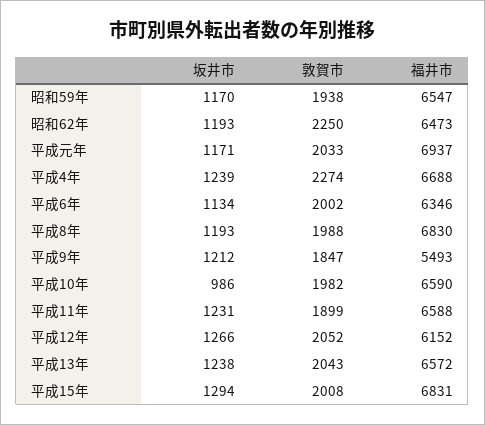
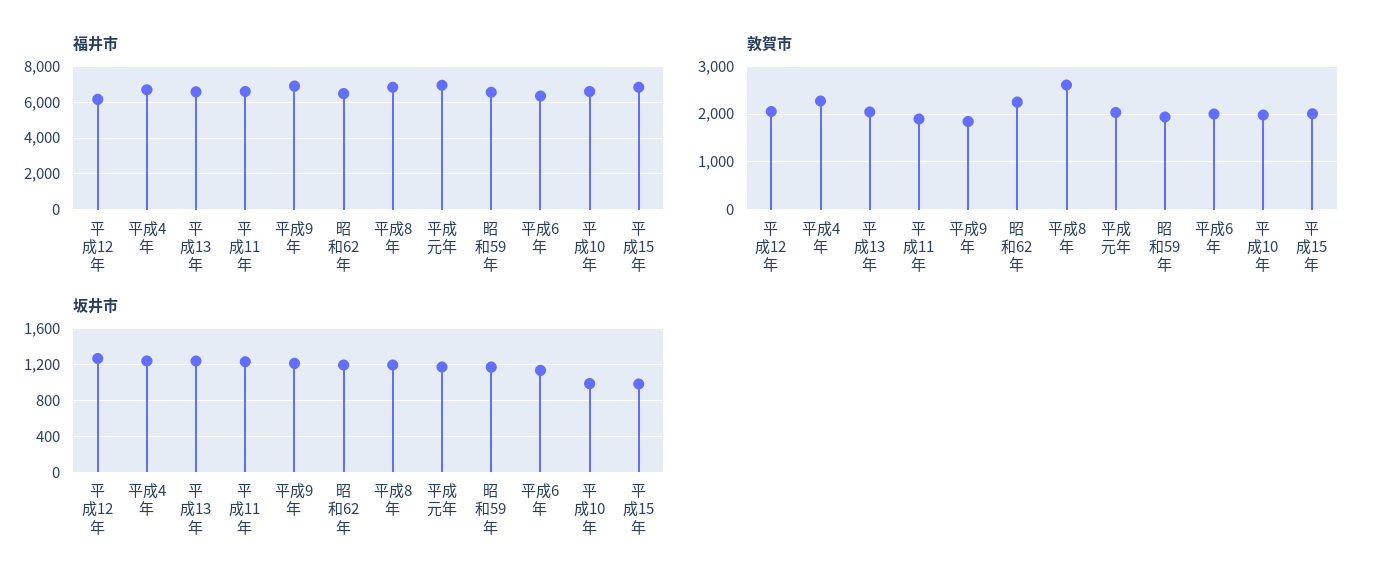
  {
    "坂井市": {
      "昭和59年": 1170,
      "昭和62年": 1193,
      "平成元年": 1171,
      "平成4年": 1239,
      "平成6年": 1134,
      "平成8年": 1193,
      "平成9年": 1212,
      "平成10年": 986,
      "平成11年": 1231,
      "平成12年": 1266,
      "平成13年": 1238,
-     "平成15年": 1294
+     "平成15年": 1000
    },
    "敦賀市": {
      "昭和59年": 1938,
      "昭和62年": 2250,
      "平成元年": 2033,
      "平成4年": 2274,
      "平成6年": 2002,
-     "平成8年": 1988,
+     "平成8年": 2600,
      "平成9年": 1847,
      "平成10年": 1982,
      "平成11年": 1899,
      "平成12年": 2052,
      "平成13年": 2043,
      "平成15年": 2008
    },
    "福井市": {
      "昭和59年": 6547,
      "昭和62年": 6473,
      "平成元年": 6937,
      "平成4年": 6688,
      "平成6年": 6346,
      "平成8年": 6830,
-     "平成9年": 5493,
+     "平成9年": 7000,
      "平成10年": 6590,
      "平成11年": 6588,
      "平成12年": 6152,
      "平成13年": 6572,
      "平成15年": 6831
    }
  }

